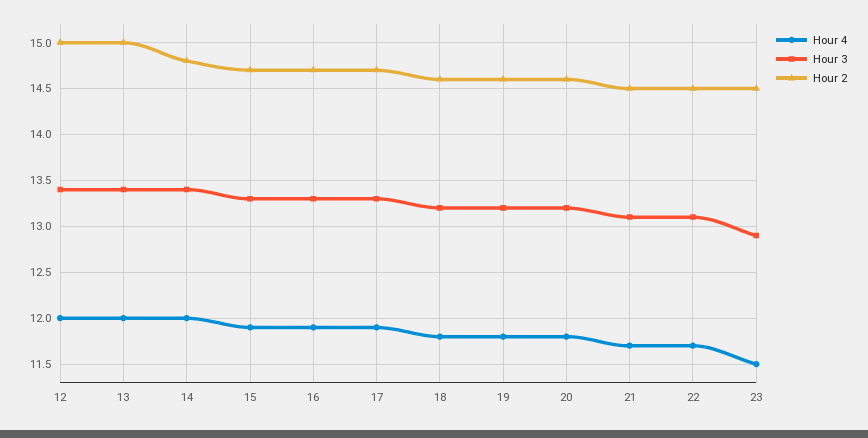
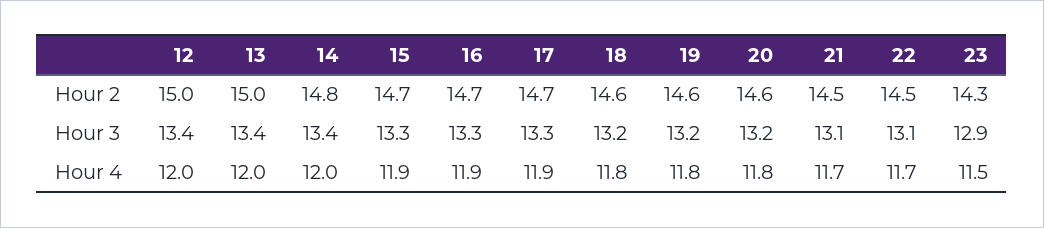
  {
    "Hour 4": {
      "12": 12,
      "13": 12,
      "14": 12,
      "15": 11.9,
      "16": 11.9,
      "17": 11.9,
      "18": 11.8,
      "19": 11.8,
      "20": 11.8,
      "21": 11.7,
      "22": 11.7,
      "23": 11.5
    },
    "Hour 3": {
      "12": 13.4,
      "13": 13.4,
      "14": 13.4,
      "15": 13.3,
      "16": 13.3,
      "17": 13.3,
      "18": 13.2,
      "19": 13.2,
      "20": 13.2,
      "21": 13.1,
      "22": 13.1,
      "23": 12.9
    },
    "Hour 2": {
      "12": 15,
      "13": 15,
      "14": 14.8,
      "15": 14.7,
      "16": 14.7,
      "17": 14.7,
      "18": 14.6,
      "19": 14.6,
      "20": 14.6,
      "21": 14.5,
      "22": 14.5,
-     "23": 14.5
+     "23": 14.3
    }
  }

